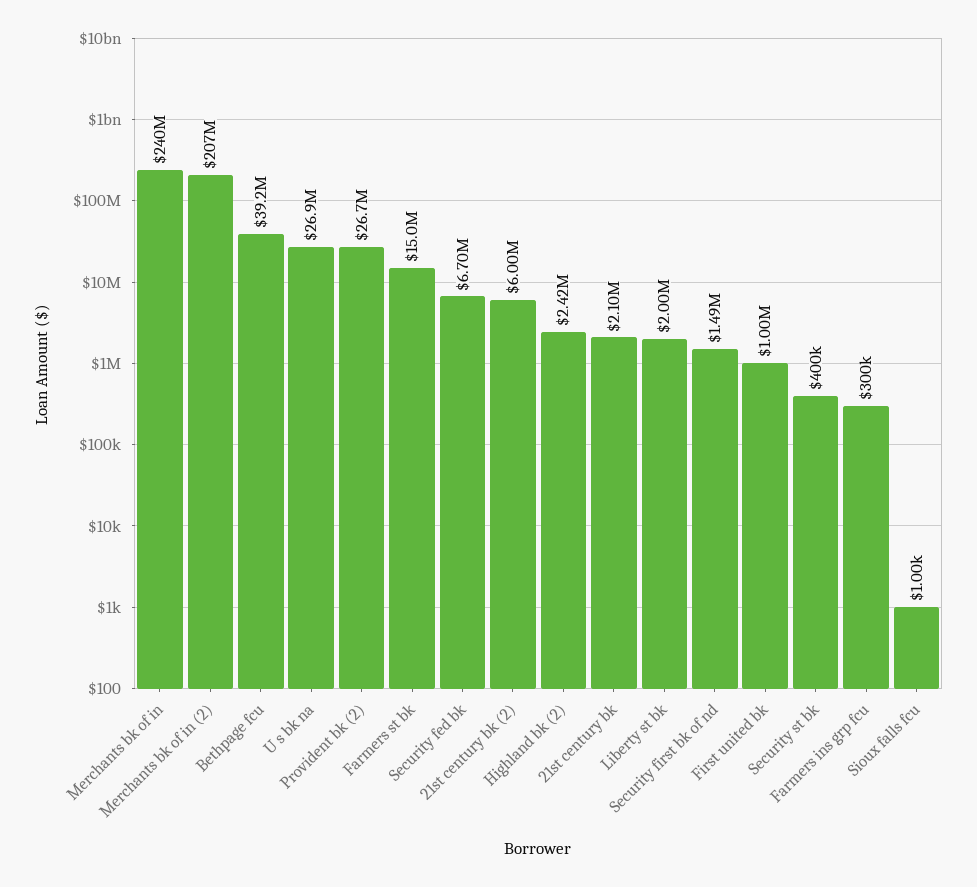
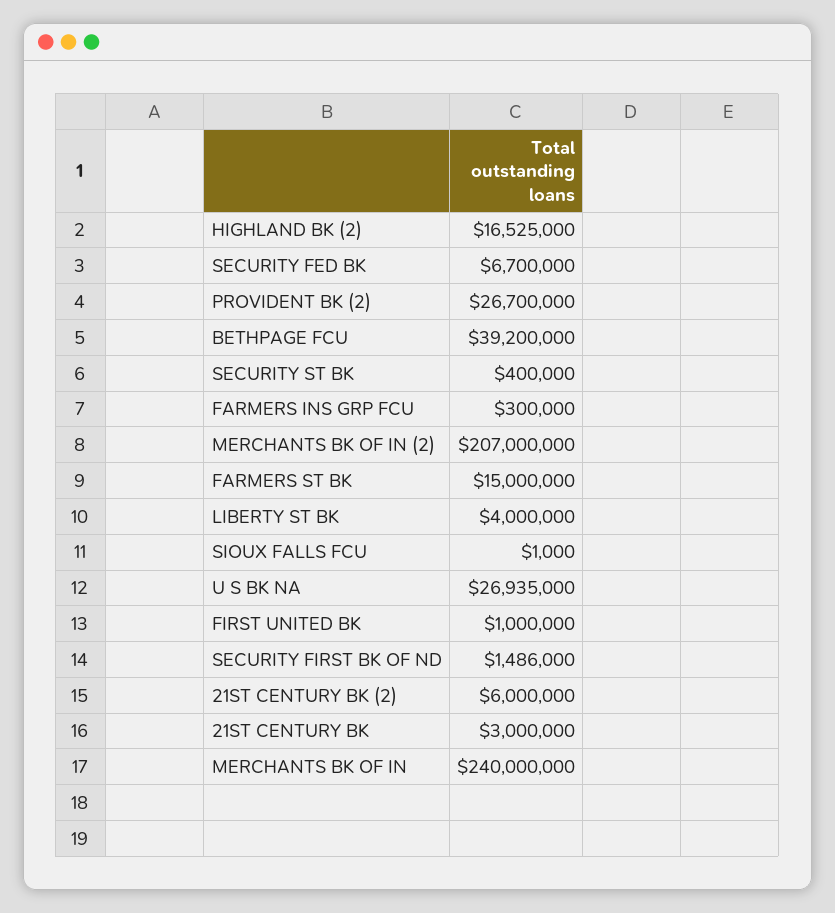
  {
    "Merchants bk of in": 240000000,
    "Merchants bk of in (2)": 207000000,
    "Bethpage fcu": 39200000,
    "U s bk na": 26935000,
    "Provident bk (2)": 26700000,
    "Farmers st bk": 15000000,
    "Security fed bk": 6700000,
    "21st century bk (2)": 6000000,
-   "Highland bk (2)": 2420000,
+   "Highland bk (2)": 16525000,
-   "21st century bk": 2100000,
+   "21st century bk": 3000000,
-   "Liberty st bk": 2000000,
+   "Liberty st bk": 4000000,
    "Security first bk of nd": 1486000,
    "First united bk": 1000000,
    "Security st bk": 400000,
    "Farmers ins grp fcu": 300000,
    "Sioux falls fcu": 1000
  }

